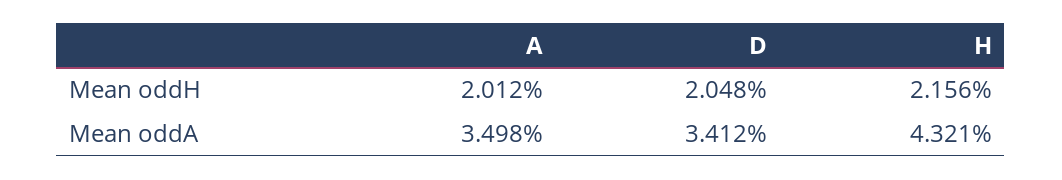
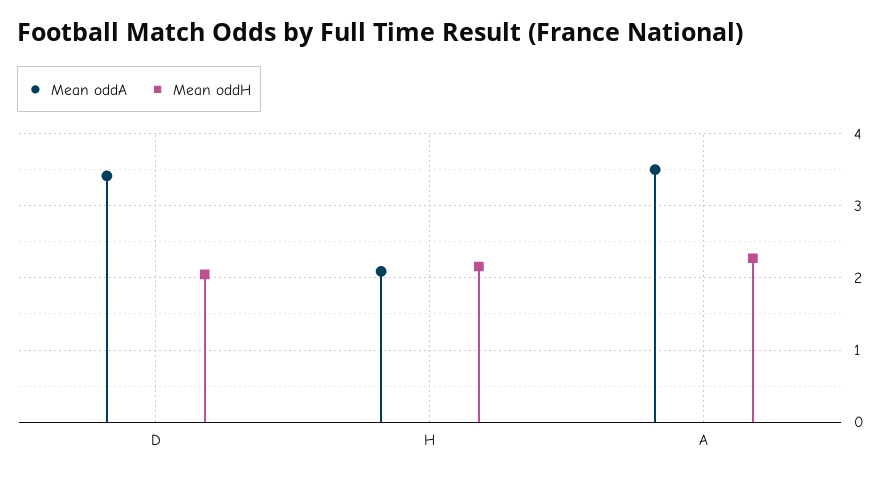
  {
    "Mean oddH": {
-     "A": 2.012,
+     "A": 2.3,
      "D": 2.048,
      "H": 2.156
    },
    "Mean oddA": {
      "A": 3.498,
      "D": 3.412,
-     "H": 4.321
+     "H": 2.1
    }
  }

